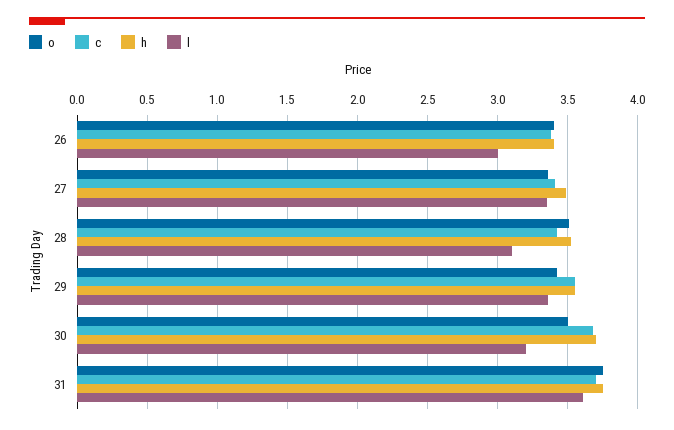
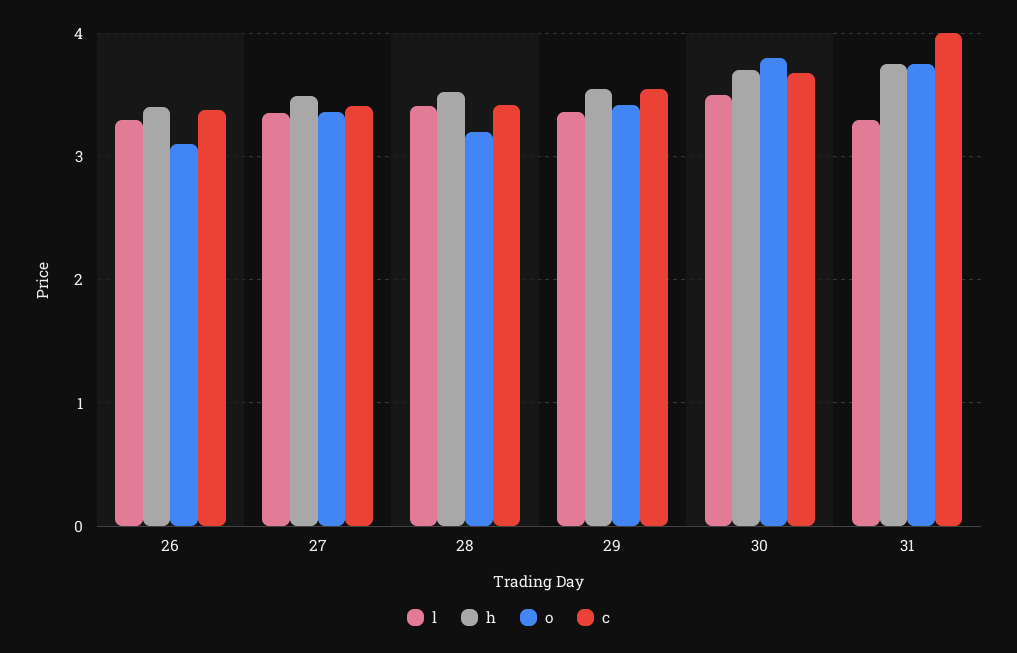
  {
    "o": {
-     "26": 3.4,
+     "26": 3.1,
      "27": 3.35,
-     "28": 3.5,
+     "28": 3.2,
      "29": 3.4,
-     "30": 3.5,
+     "30": 3.8,
      "31": 3.75
    },
    "c": {
      "26": 3.4,
      "27": 3.4,
      "28": 3.4,
      "29": 3.55,
      "30": 3.7,
-     "31": 3.7
+     "31": 4
    },
    "h": {
      "26": 3.4,
      "27": 3.5,
      "28": 3.5,
      "29": 3.55,
      "30": 3.7,
      "31": 3.75
    },
    "l": {
-     "26": 3,
+     "26": 3.3,
      "27": 3.35,
-     "28": 3.1,
+     "28": 3.4,
      "29": 3.35,
-     "30": 3.2,
+     "30": 3.5,
-     "31": 3.6
+     "31": 3.3
    }
  }

